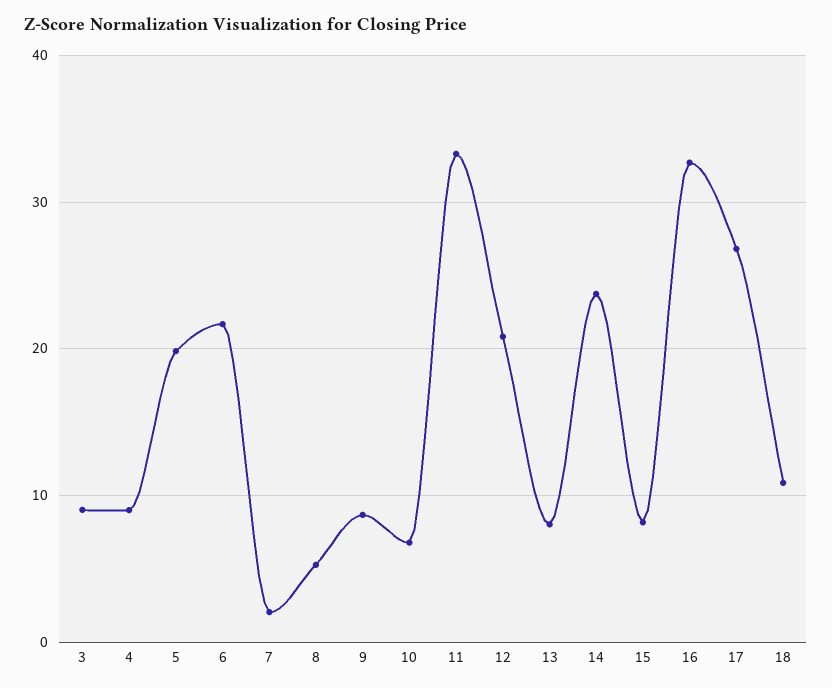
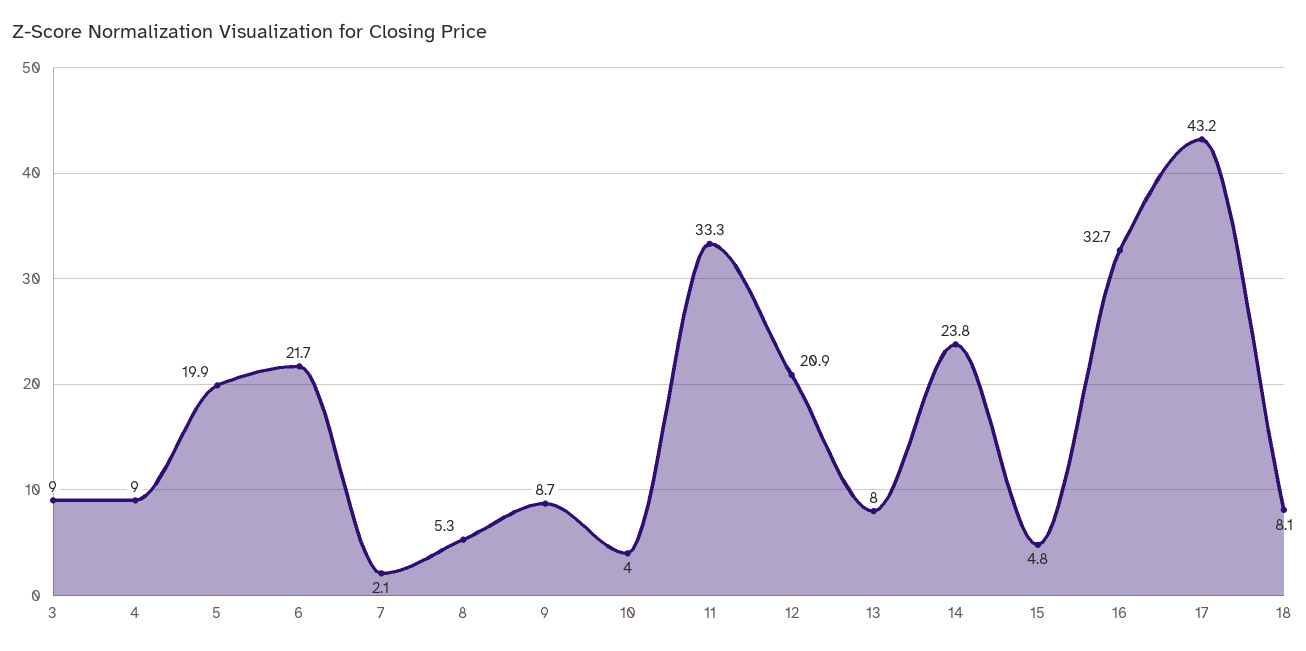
  {
    "3": 9,
    "4": 9,
    "5": 19.9,
    "6": 21.7,
    "7": 2.1,
    "8": 5.3,
    "9": 8.7,
-   "10": 7,
+   "10": 4,
    "11": 33.3,
    "12": 20.9,
    "13": 8,
    "14": 23.8,
-   "15": 8,
+   "15": 4.8,
    "16": 32.7,
-   "17": 27,
+   "17": 43.2,
-   "18": 11
+   "18": 8.1
  }

